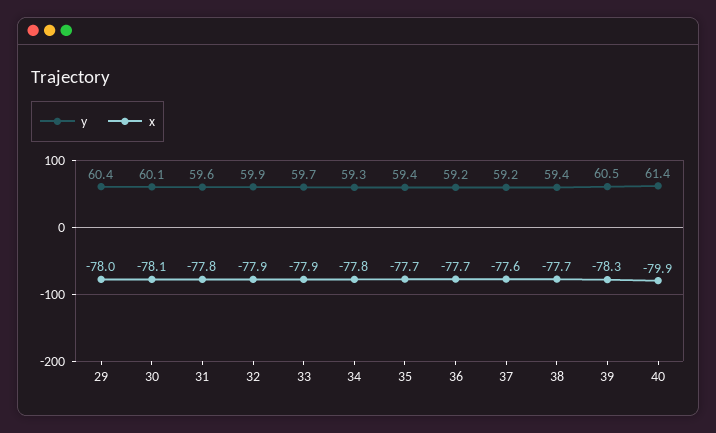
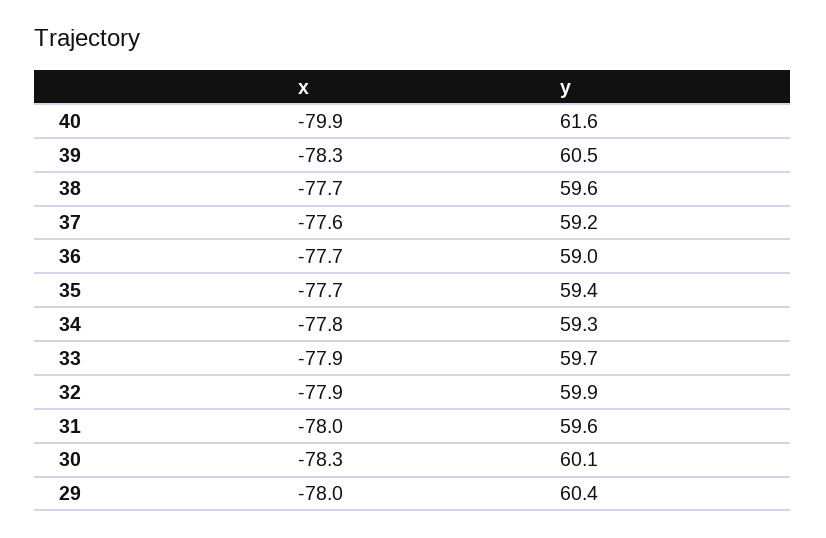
  {
    "y": {
      "29": 60.4,
      "30": 60.1,
      "31": 59.6,
      "32": 59.9,
      "33": 59.7,
      "34": 59.3,
      "35": 59.4,
-     "36": 59.2,
+     "36": 59,
      "37": 59.2,
-     "38": 59.4,
+     "38": 59.6,
      "39": 60.5,
-     "40": 61.4
+     "40": 61.6
    },
    "x": {
      "29": -78,
-     "30": -78.1,
+     "30": -78.3,
-     "31": -77.8,
+     "31": -78,
      "32": -77.9,
      "33": -77.9,
      "34": -77.8,
      "35": -77.7,
      "36": -77.7,
      "37": -77.6,
      "38": -77.7,
      "39": -78.3,
      "40": -79.9
    }
  }

